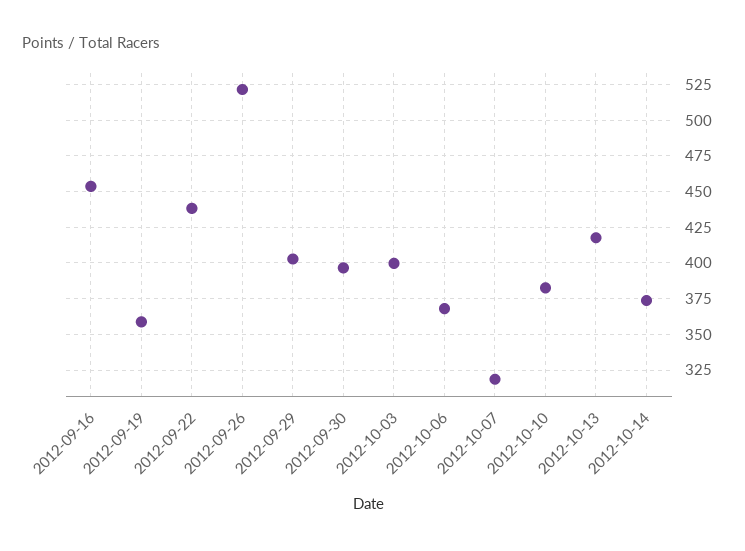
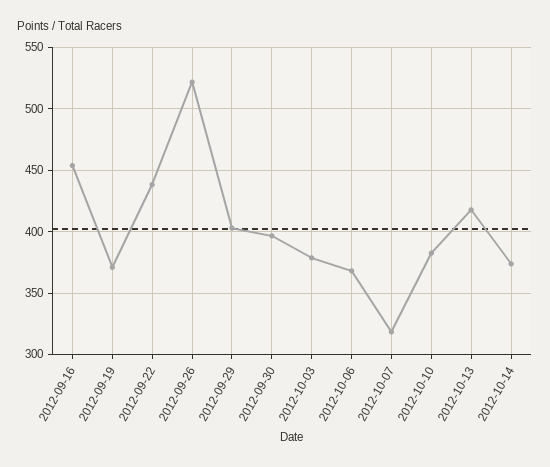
  {
    "2012-09-16": 455,
-   "2012-09-19": 360,
+   "2012-09-19": 370,
    "2012-09-22": 440,
    "2012-09-26": 520,
    "2012-09-29": 405,
    "2012-09-30": 395,
-   "2012-10-03": 400,
+   "2012-10-03": 380,
    "2012-10-06": 370,
    "2012-10-07": 320,
    "2012-10-10": 385,
    "2012-10-13": 420,
    "2012-10-14": 375
  }

